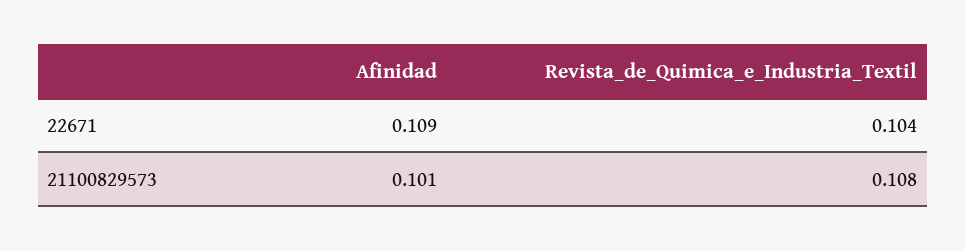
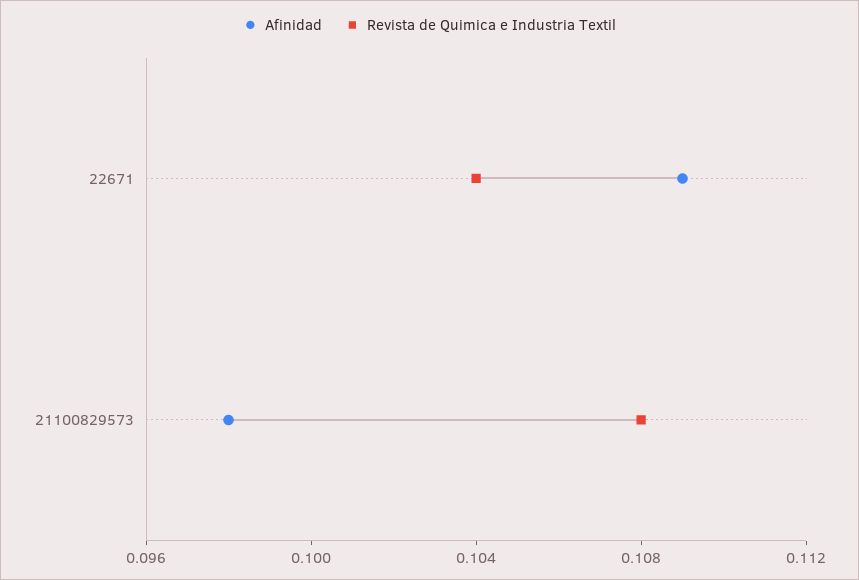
  {
    "Afinidad": {
      "22671": 0.109,
-     "21100829573": 0.101
+     "21100829573": 0.098
    },
    "Revista_de_Quimica_e_Industria_Textil": {
      "22671": 0.104,
      "21100829573": 0.108
    }
  }

